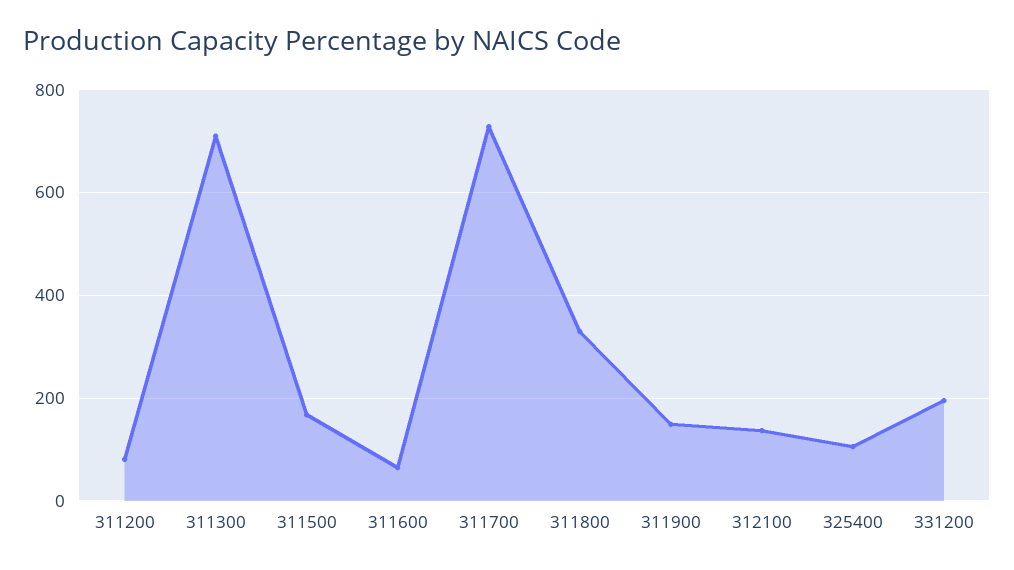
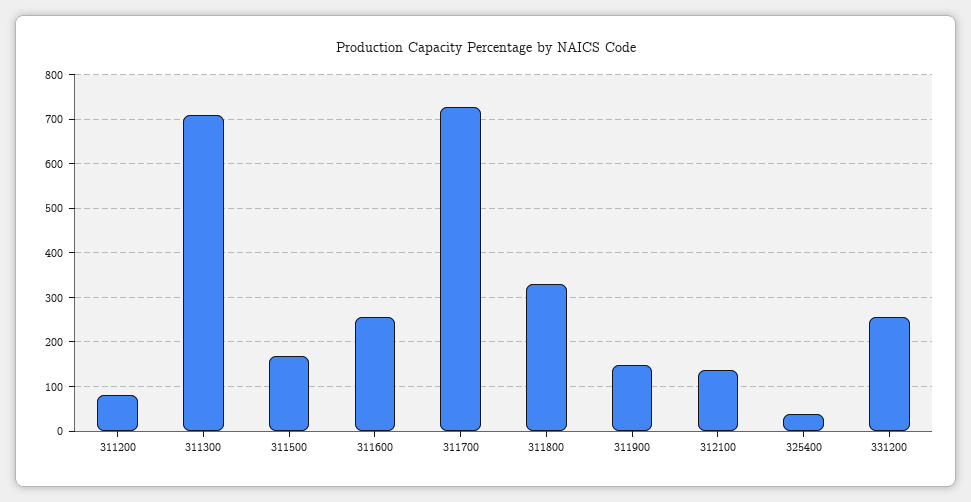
  {
    "311200": 80,
    "311300": 700,
    "311500": 160,
-   "311600": 60,
+   "311600": 260,
    "311700": 720,
    "311800": 320,
    "311900": 140,
    "312100": 140,
-   "325400": 100,
+   "325400": 40,
-   "331200": 200
+   "331200": 260
  }

